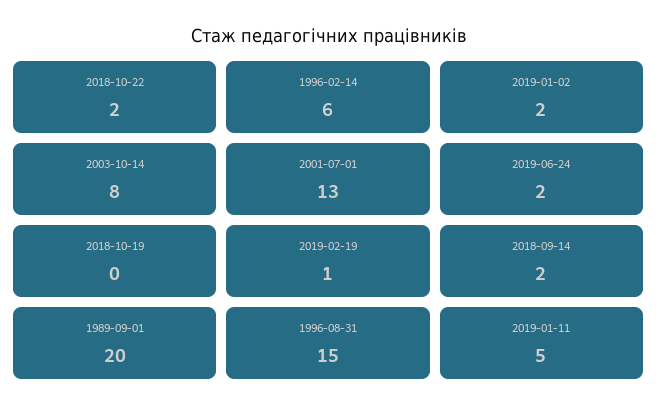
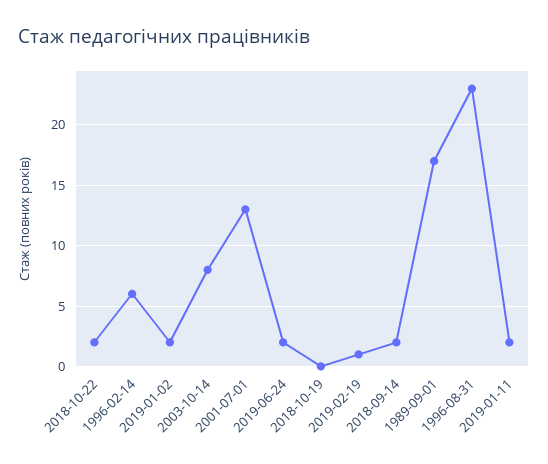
  {
    "2018-10-22": 2,
    "1996-02-14": 6,
    "2019-01-02": 2,
    "2003-10-14": 8,
    "2001-07-01": 13,
    "2019-06-24": 2,
    "2018-10-19": 0,
    "2019-02-19": 1,
    "2018-09-14": 2,
-   "1989-09-01": 20,
+   "1989-09-01": 17,
-   "1996-08-31": 15,
+   "1996-08-31": 23,
-   "2019-01-11": 5
+   "2019-01-11": 2
  }

